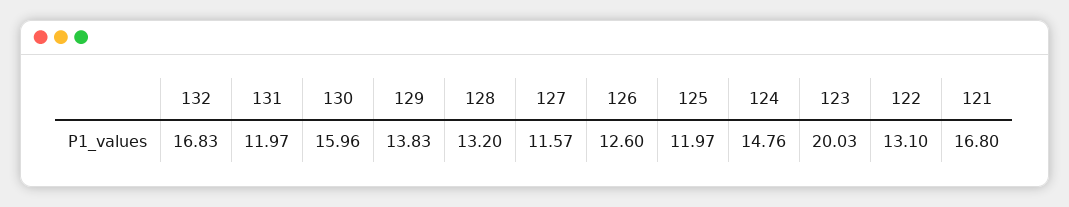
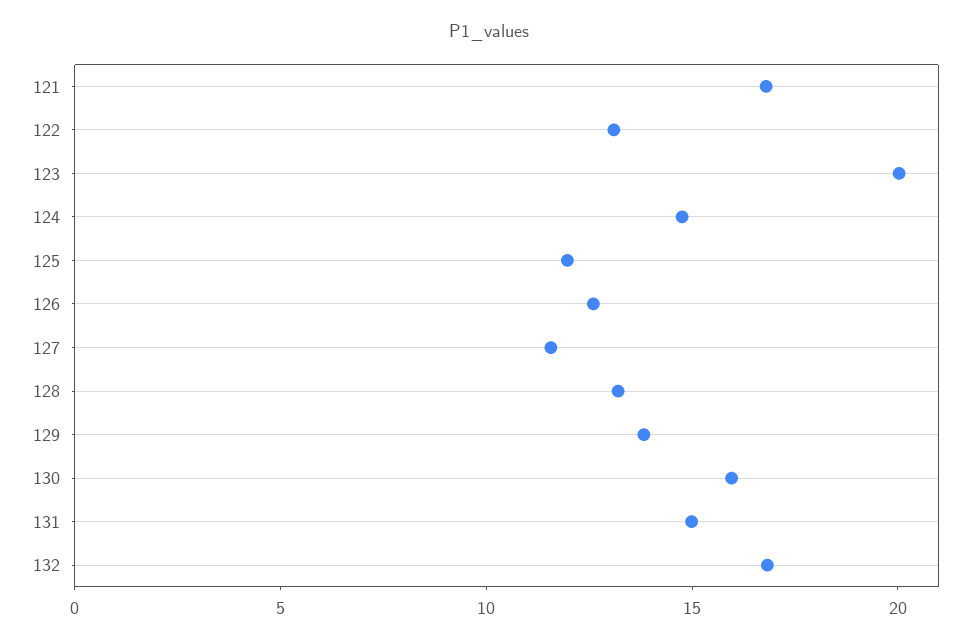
  {
    "132": 16.83,
-   "131": 11.97,
+   "131": 15,
    "130": 15.96,
    "129": 13.83,
    "128": 13.2,
    "127": 11.57,
    "126": 12.6,
    "125": 11.97,
    "124": 14.76,
    "123": 20.03,
    "122": 13.1,
    "121": 16.8
  }

